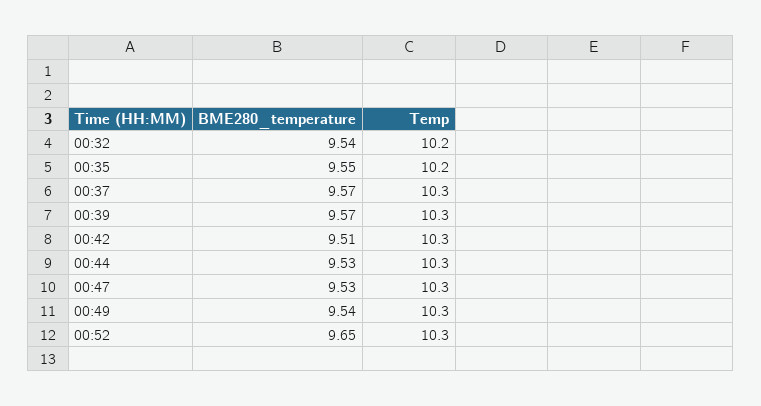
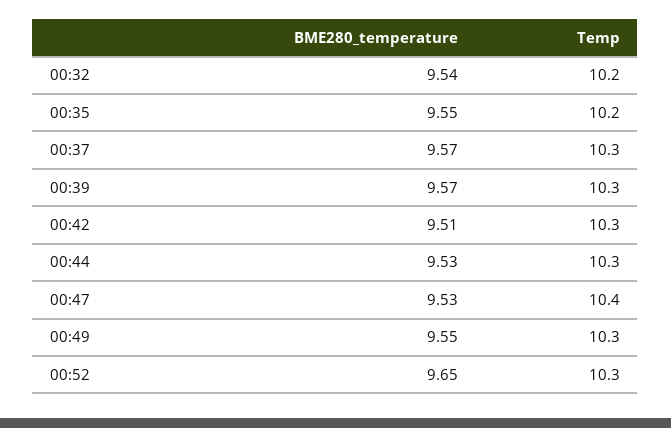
  {
    "BME280_temperature": {
      "00:32": 9.54,
      "00:35": 9.55,
      "00:37": 9.57,
      "00:39": 9.57,
      "00:42": 9.51,
      "00:44": 9.53,
      "00:47": 9.53,
-     "00:49": 9.54,
+     "00:49": 9.55,
      "00:52": 9.65
    },
    "Temp": {
      "00:32": 10.2,
      "00:35": 10.2,
      "00:37": 10.3,
      "00:39": 10.3,
      "00:42": 10.3,
      "00:44": 10.3,
-     "00:47": 10.3,
+     "00:47": 10.4,
      "00:49": 10.3,
      "00:52": 10.3
    }
  }

